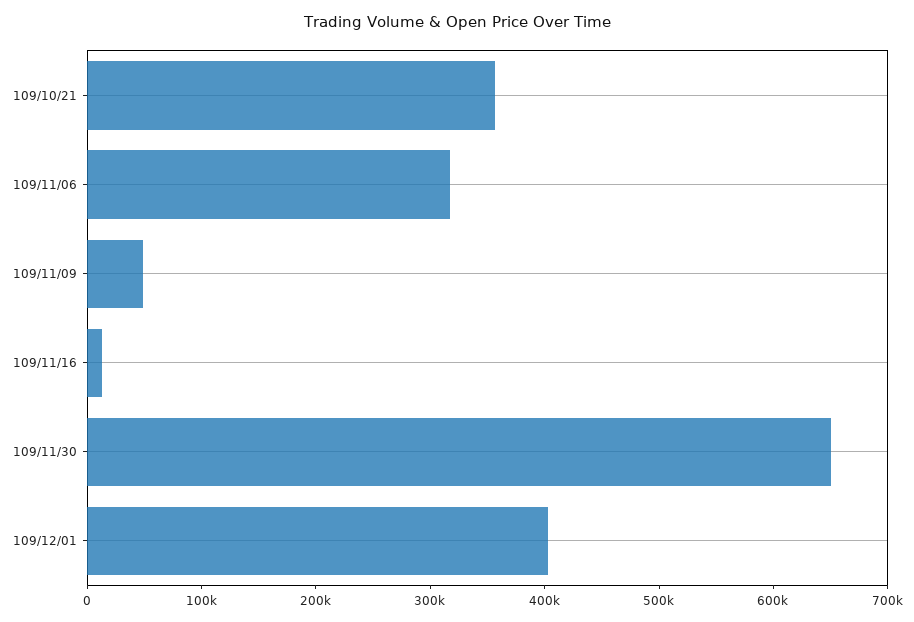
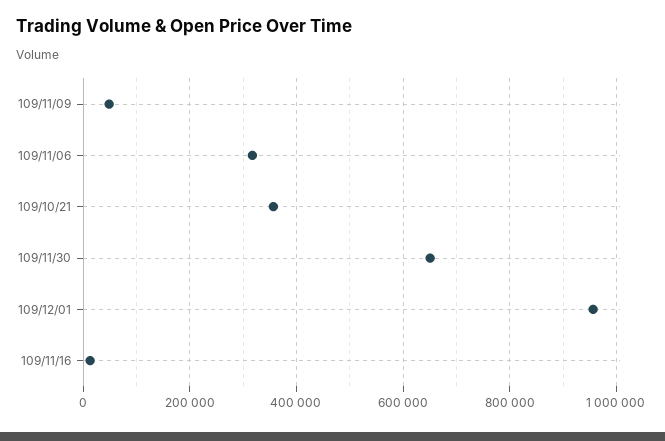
  {
    "109/10/21": 360000,
    "109/11/06": 320000,
    "109/11/09": 40000,
    "109/11/16": 20000,
    "109/11/30": 660000,
-   "109/12/01": 400000
+   "109/12/01": 960000
  }

